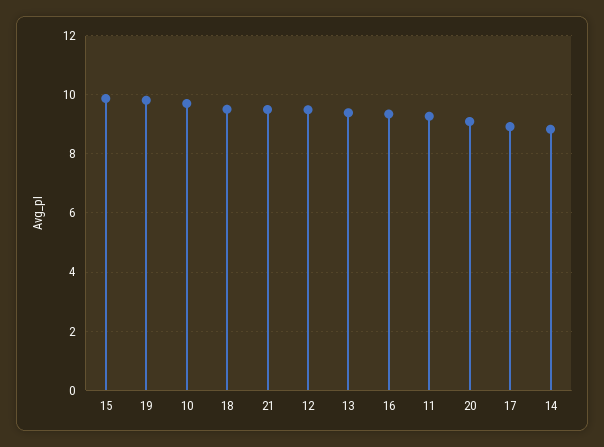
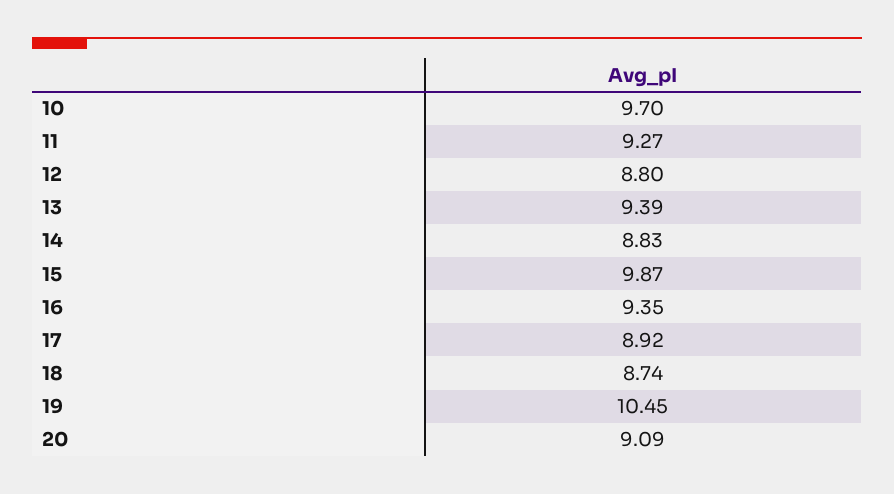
  {
    "15": 9.87,
-   "19": 9.75,
+   "19": 10.45,
    "10": 9.7,
-   "18": 9.5,
+   "18": 8.74,
-   "21": 9.5,
-   "12": 9.5,
+   "12": 8.8,
    "13": 9.39,
    "16": 9.35,
    "11": 9.27,
    "20": 9.09,
    "17": 8.92,
    "14": 8.83
  }

